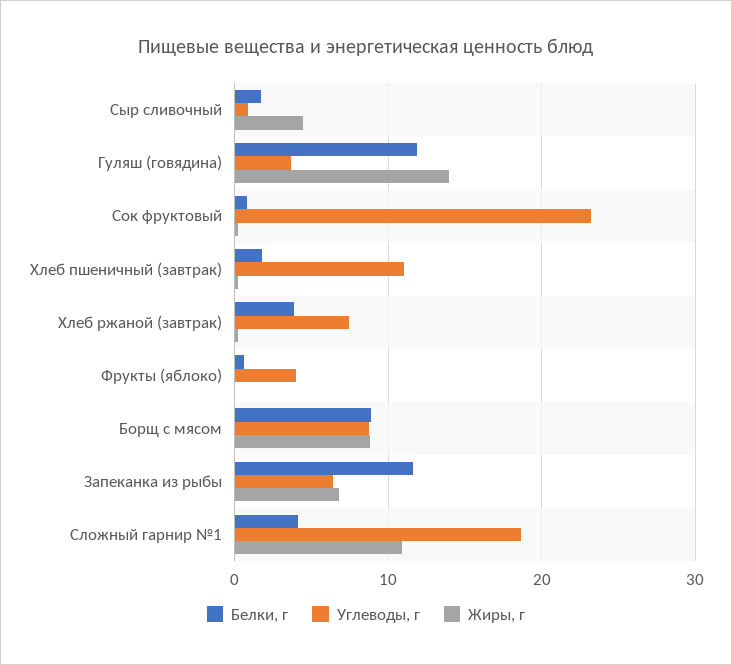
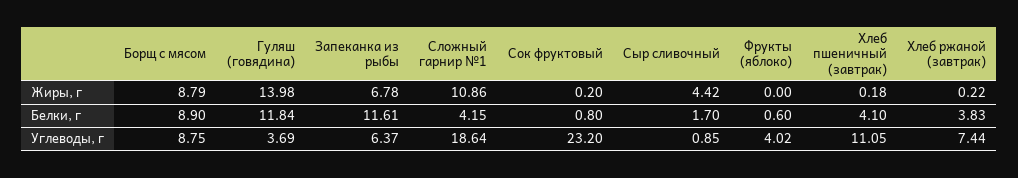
  {
    "Белки, г": {
      "Сыр сливочный": 1.7,
      "Гуляш (говядина)": 11.84,
      "Сок фруктовый": 0.8,
-     "Хлеб пшеничный (завтрак)": 2,
+     "Хлеб пшеничный (завтрак)": 4.1,
      "Хлеб ржаной (завтрак)": 3.83,
      "Фрукты (яблоко)": 0.6,
      "Борщ с мясом": 8.9,
      "Запеканка из рыбы": 11.61,
      "Сложный гарнир №1": 4.15
    },
    "Углеводы, г": {
      "Сыр сливочный": 0.85,
      "Гуляш (говядина)": 3.69,
      "Сок фруктовый": 23.2,
      "Хлеб пшеничный (завтрак)": 11.05,
      "Хлеб ржаной (завтрак)": 7.44,
      "Фрукты (яблоко)": 4.02,
      "Борщ с мясом": 8.75,
      "Запеканка из рыбы": 6.37,
      "Сложный гарнир №1": 18.64
    },
    "Жиры, г": {
      "Сыр сливочный": 4.42,
      "Гуляш (говядина)": 13.98,
      "Сок фруктовый": 0.2,
      "Хлеб пшеничный (завтрак)": 0.18,
      "Хлеб ржаной (завтрак)": 0.22,
      "Фрукты (яблоко)": 0,
      "Борщ с мясом": 8.79,
      "Запеканка из рыбы": 6.78,
      "Сложный гарнир №1": 10.86
    }
  }

